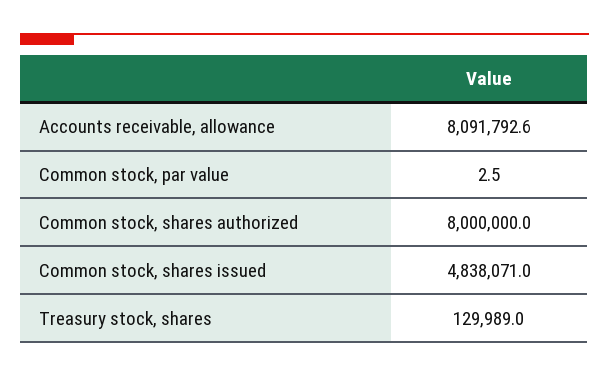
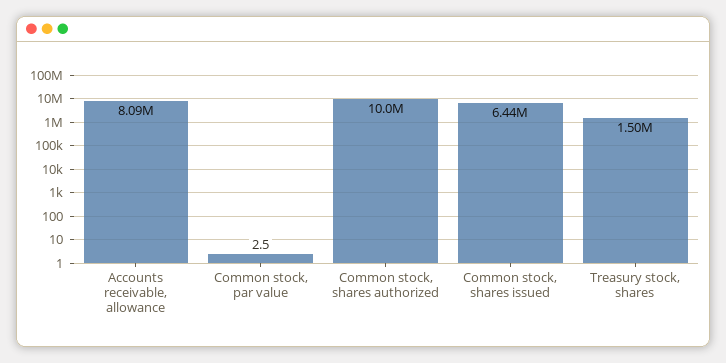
  {
    "Accounts receivable, allowance": 8091792.6,
    "Common stock, par value": 2.5,
-   "Common stock, shares authorized": 8000000,
+   "Common stock, shares authorized": 10000000,
-   "Common stock, shares issued": 4838071,
+   "Common stock, shares issued": 6440000,
-   "Treasury stock, shares": 129989
+   "Treasury stock, shares": 1500000
  }

